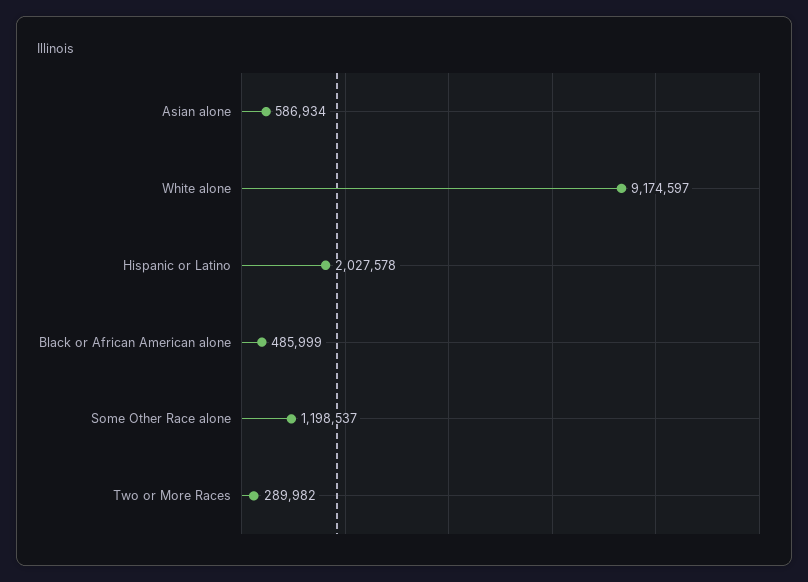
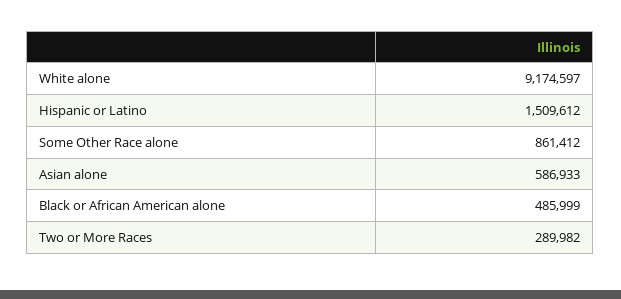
  {
-   "Asian alone": 586934,
+   "Asian alone": 586933,
    "White alone": 9174597,
-   "Hispanic or Latino": 2027578,
+   "Hispanic or Latino": 1509612,
    "Black or African American alone": 485999,
-   "Some Other Race alone": 1198537,
+   "Some Other Race alone": 861412,
    "Two or More Races": 289982
  }

